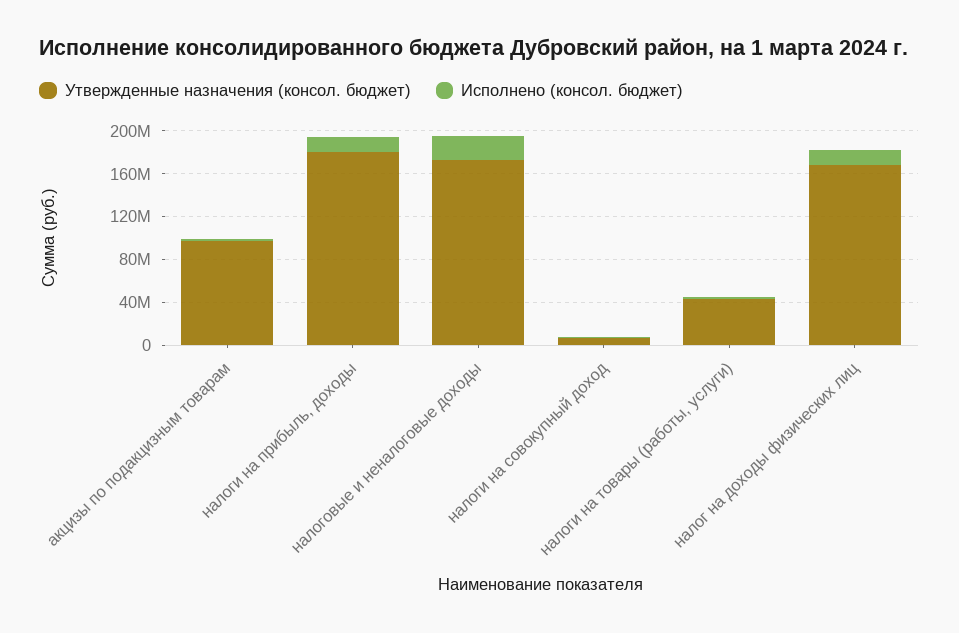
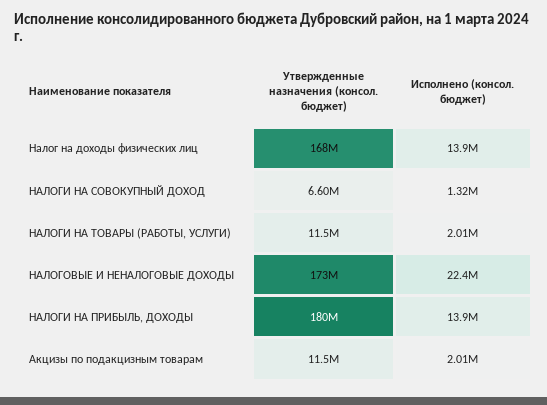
  {
    "Утвержденные назначения (консол. бюджет)": {
-     "акцизы по подакцизным товарам": 100000000,
+     "акцизы по подакцизным товарам": 11500000,
      "налоги на прибыль, доходы": 180000000,
      "налоговые и неналоговые доходы": 173000000,
      "налоги на совокупный доход": 6600000,
-     "налоги на товары (работы, услуги)": 40000000,
+     "налоги на товары (работы, услуги)": 11500000,
      "налог на доходы физических лиц": 168000000
    },
    "Исполнено (консол. бюджет)": {
      "акцизы по подакцизным товарам": 2010000,
      "налоги на прибыль, доходы": 13900000,
      "налоговые и неналоговые доходы": 22400000,
      "налоги на совокупный доход": 1320000,
      "налоги на товары (работы, услуги)": 2010000,
      "налог на доходы физических лиц": 13900000
    }
  }

